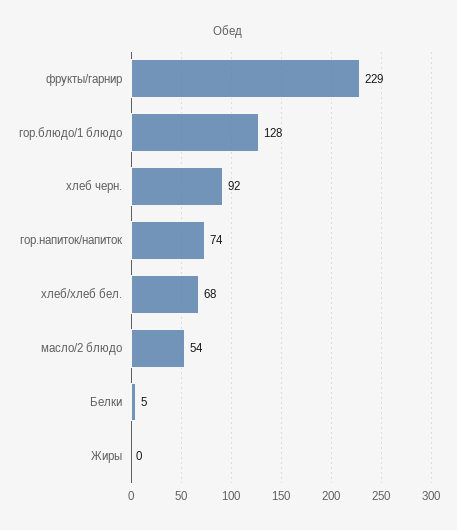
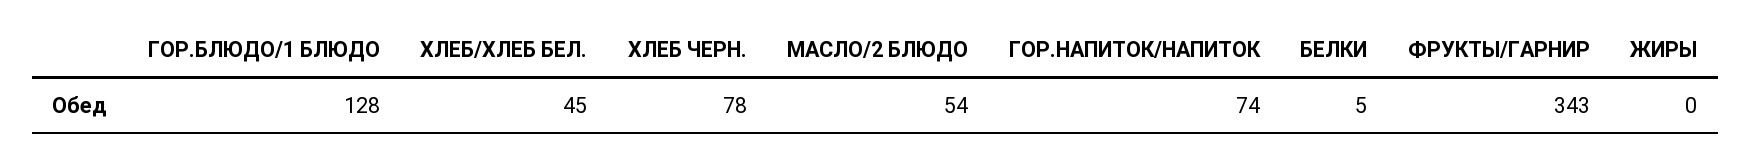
  {
-   "фрукты/гарнир": 229,
+   "фрукты/гарнир": 343,
    "гор.блюдо/1 блюдо": 128,
-   "хлеб черн.": 92,
+   "хлеб черн.": 78,
    "гор.напиток/напиток": 74,
-   "хлеб/хлеб бел.": 68,
+   "хлеб/хлеб бел.": 45,
    "масло/2 блюдо": 54,
    "Белки": 5,
    "Жиры": 0
  }

